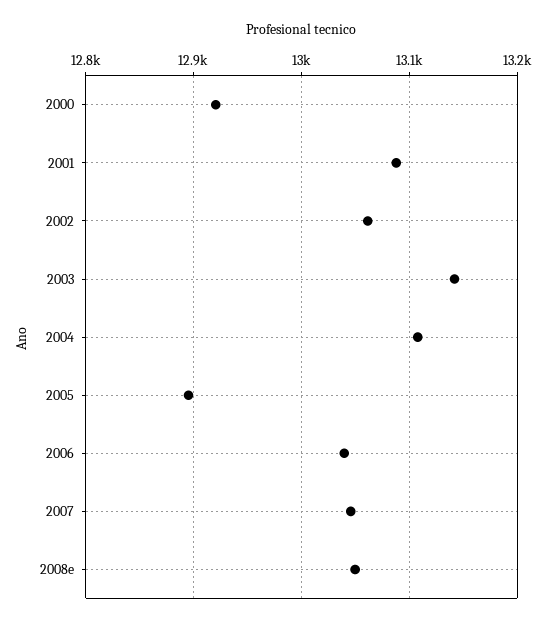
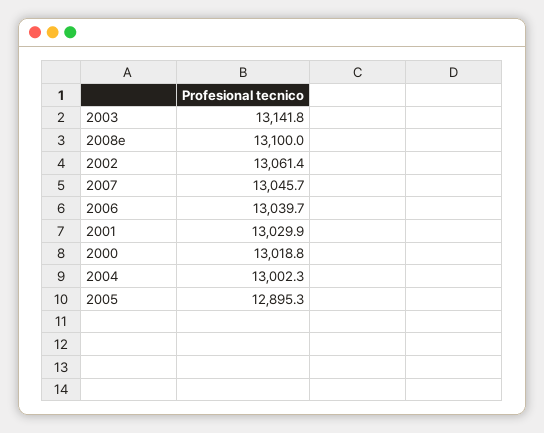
  {
-   "2000": 12920,
+   "2000": 13018.8,
-   "2001": 13090,
+   "2001": 13029.9,
    "2002": 13061.4,
    "2003": 13141.8,
-   "2004": 13110,
+   "2004": 13002.3,
    "2005": 12895.3,
    "2006": 13039.7,
    "2007": 13045.7,
-   "2008e": 13050
+   "2008e": 13100
  }

